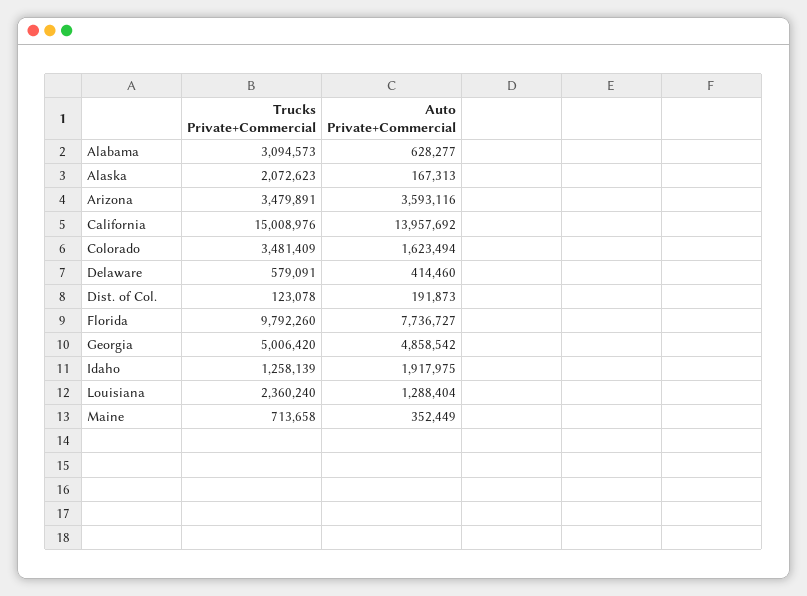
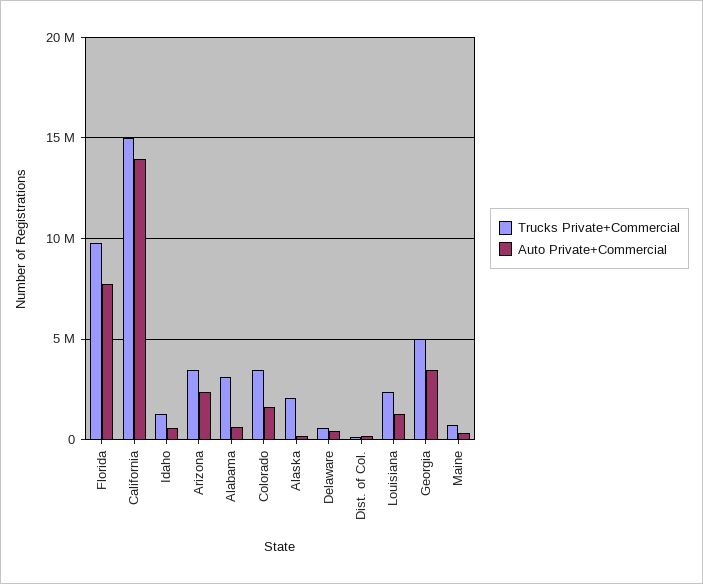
  {
    "Trucks Private+Commercial": {
      "Alabama": 3094573,
      "Alaska": 2072623,
      "Arizona": 3479891,
      "California": 15008976,
      "Colorado": 3481409,
      "Delaware": 579091,
      "Dist. of Col.": 123078,
      "Florida": 9792260,
      "Georgia": 5006420,
      "Idaho": 1258139,
      "Louisiana": 2360240,
      "Maine": 713658
    },
    "Auto Private+Commercial": {
      "Alabama": 628277,
      "Alaska": 167313,
-     "Arizona": 3593116,
+     "Arizona": 2500000,
      "California": 13957692,
      "Colorado": 1623494,
      "Delaware": 414460,
      "Dist. of Col.": 191873,
      "Florida": 7736727,
-     "Georgia": 4858542,
+     "Georgia": 3500000,
-     "Idaho": 1917975,
+     "Idaho": 500000,
      "Louisiana": 1288404,
      "Maine": 352449
    }
  }

